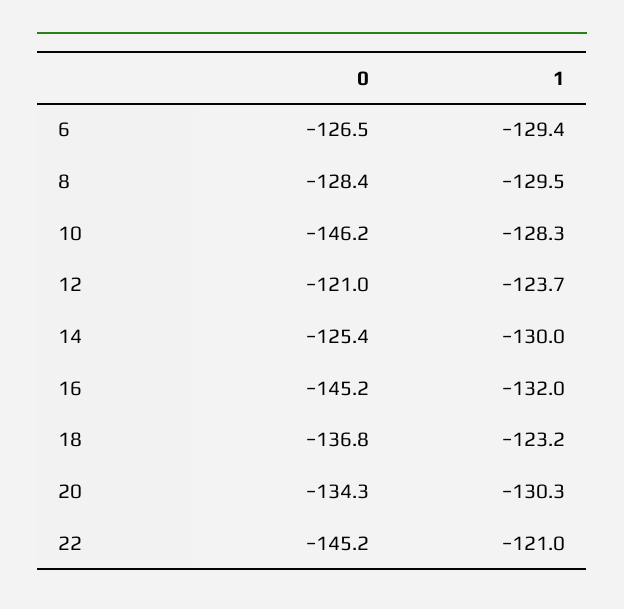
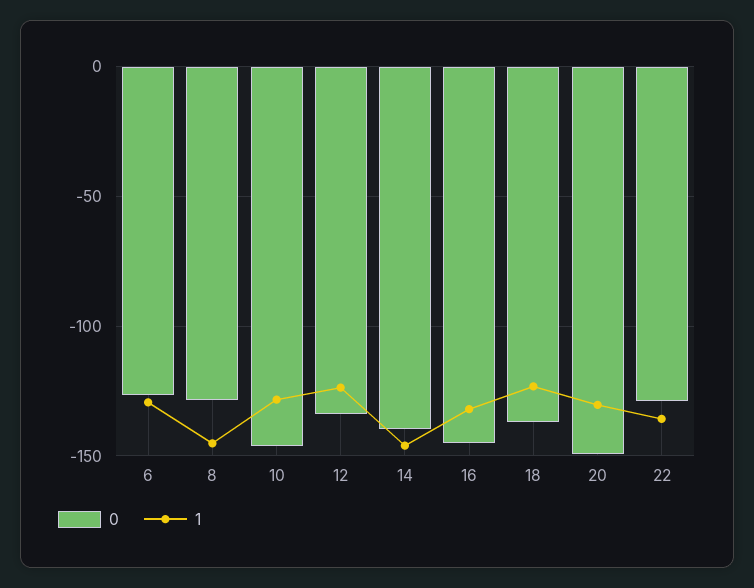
  {
    "0": {
      "6": -126.5,
      "8": -128.4,
      "10": -146.2,
-     "12": -121,
+     "12": -135,
-     "14": -125.4,
+     "14": -140,
      "16": -145.2,
      "18": -136.8,
-     "20": -134.3,
+     "20": -150,
-     "22": -145.2
+     "22": -130
    },
    "1": {
      "6": -129.4,
-     "8": -129.5,
+     "8": -145,
      "10": -128.3,
      "12": -123.7,
-     "14": -130,
+     "14": -145,
      "16": -132,
      "18": -123.2,
      "20": -130.3,
-     "22": -121
+     "22": -135
    }
  }

